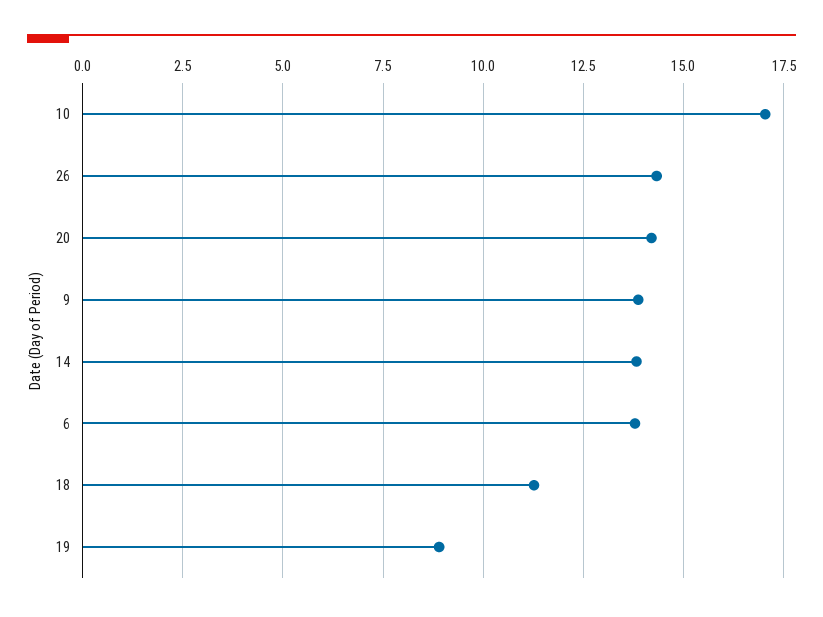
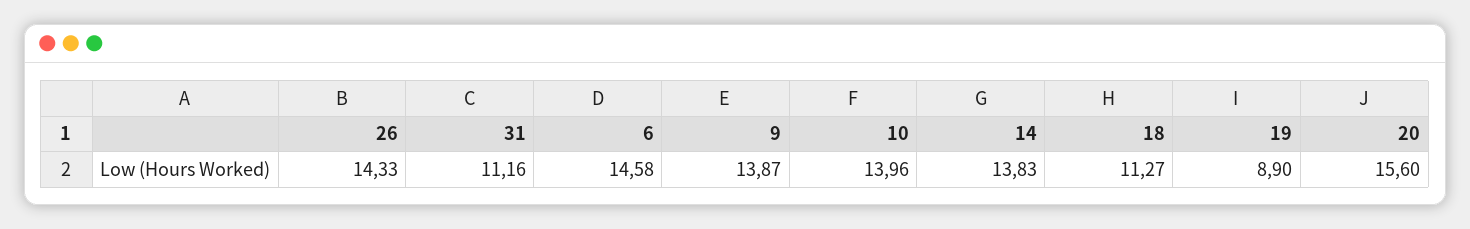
  {
-   "10": 17,
+   "10": 13.96,
    "26": 14.33,
-   "20": 14.25,
+   "20": 15.6,
    "9": 13.87,
    "14": 13.83,
-   "6": 13.75,
+   "6": 14.58,
    "18": 11.27,
-   "19": 8.9
+   "19": 8.9,
+   "31": 11.16
  }

